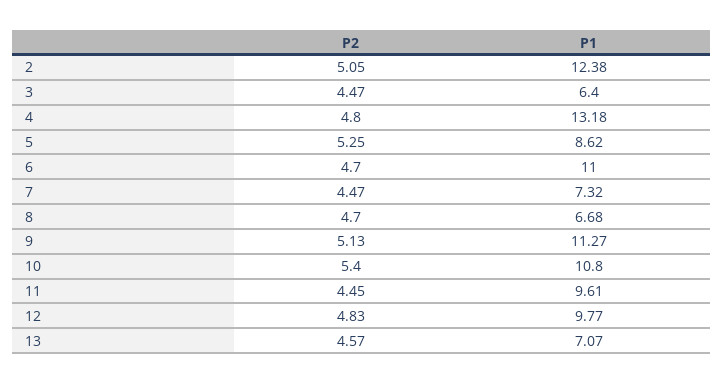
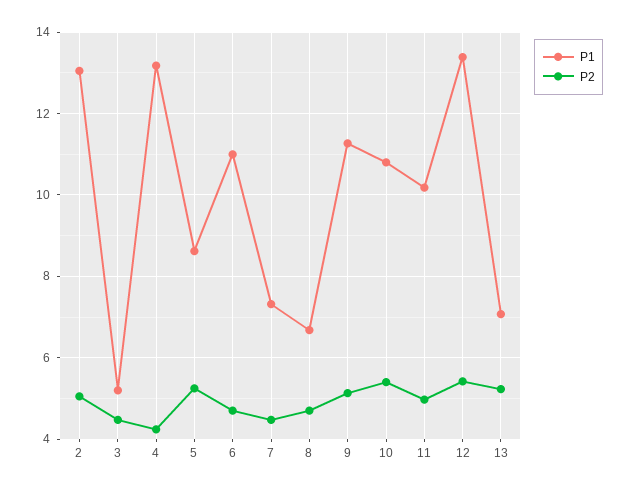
  {
    "P2": {
      "2": 5.05,
      "3": 4.47,
-     "4": 4.8,
+     "4": 4.2,
      "5": 5.25,
      "6": 4.7,
      "7": 4.47,
      "8": 4.7,
      "9": 5.13,
      "10": 5.4,
-     "11": 4.45,
+     "11": 5,
-     "12": 4.83,
+     "12": 5.4,
-     "13": 4.57
+     "13": 5.2
    },
    "P1": {
-     "2": 12.38,
+     "2": 13,
-     "3": 6.4,
+     "3": 5.2,
      "4": 13.18,
      "5": 8.62,
      "6": 11,
      "7": 7.32,
      "8": 6.68,
      "9": 11.27,
      "10": 10.8,
-     "11": 9.61,
+     "11": 10.2,
-     "12": 9.77,
+     "12": 13.4,
      "13": 7.07
    }
  }

